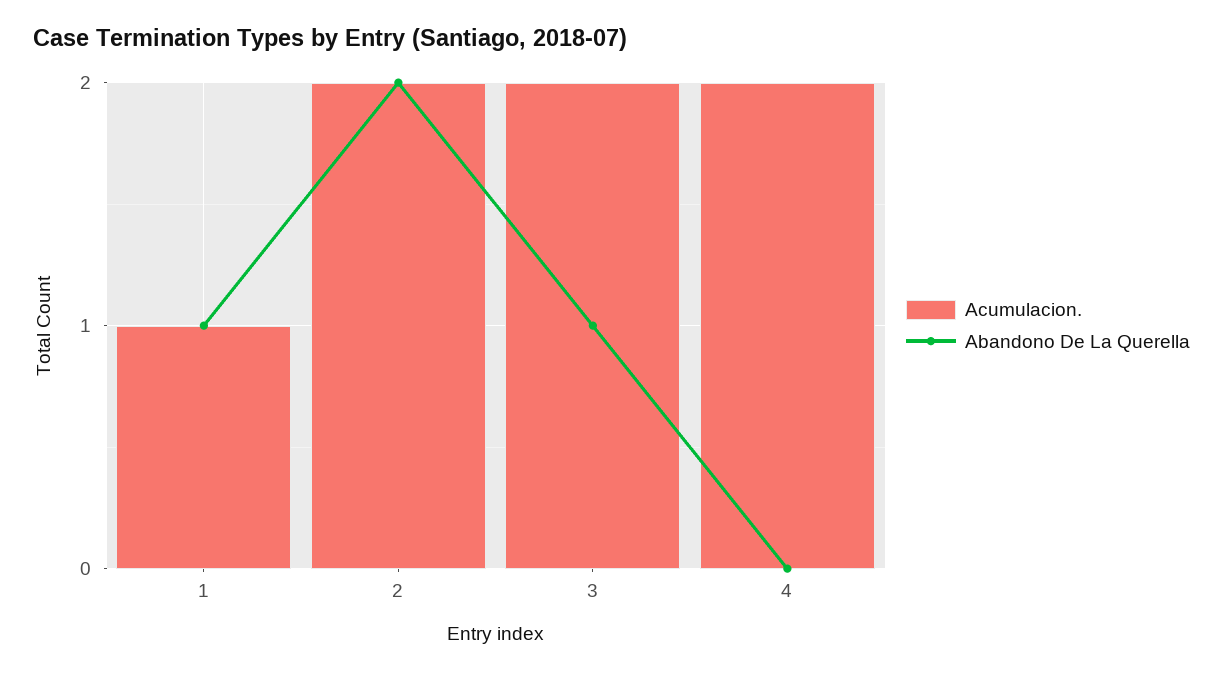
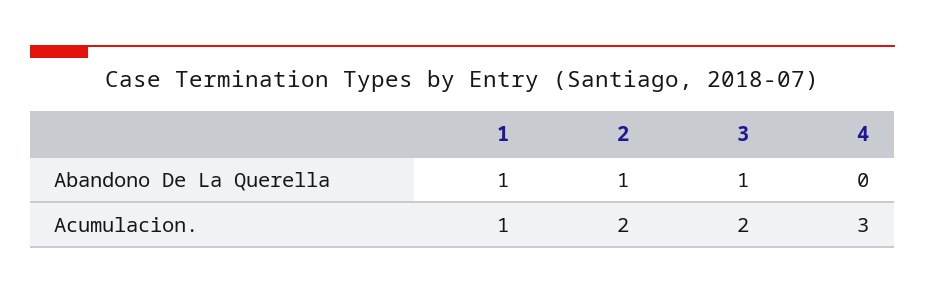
  {
    "Acumulacion.": {
      "1": 1,
      "2": 2,
      "3": 2,
-     "4": 2
+     "4": 3
    },
    "Abandono De La Querella": {
      "1": 1,
-     "2": 2,
+     "2": 1,
      "3": 1,
      "4": 0
    }
  }

